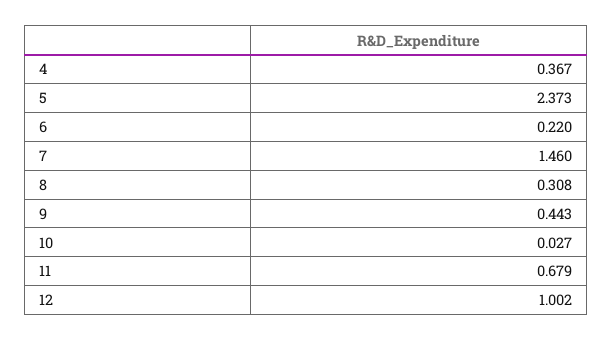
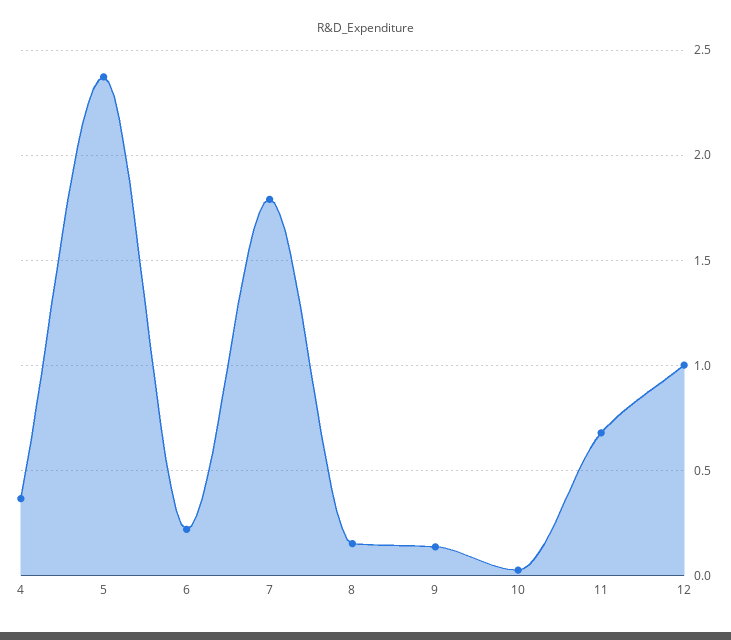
  {
    "4": 0.367,
    "5": 2.373,
    "6": 0.22,
-   "7": 1.46,
+   "7": 1.8,
-   "8": 0.308,
+   "8": 0.15,
-   "9": 0.443,
+   "9": 0.15,
    "10": 0.027,
    "11": 0.679,
    "12": 1.002
  }

